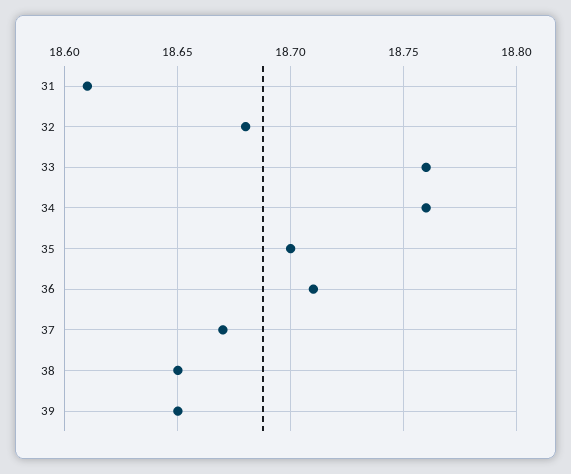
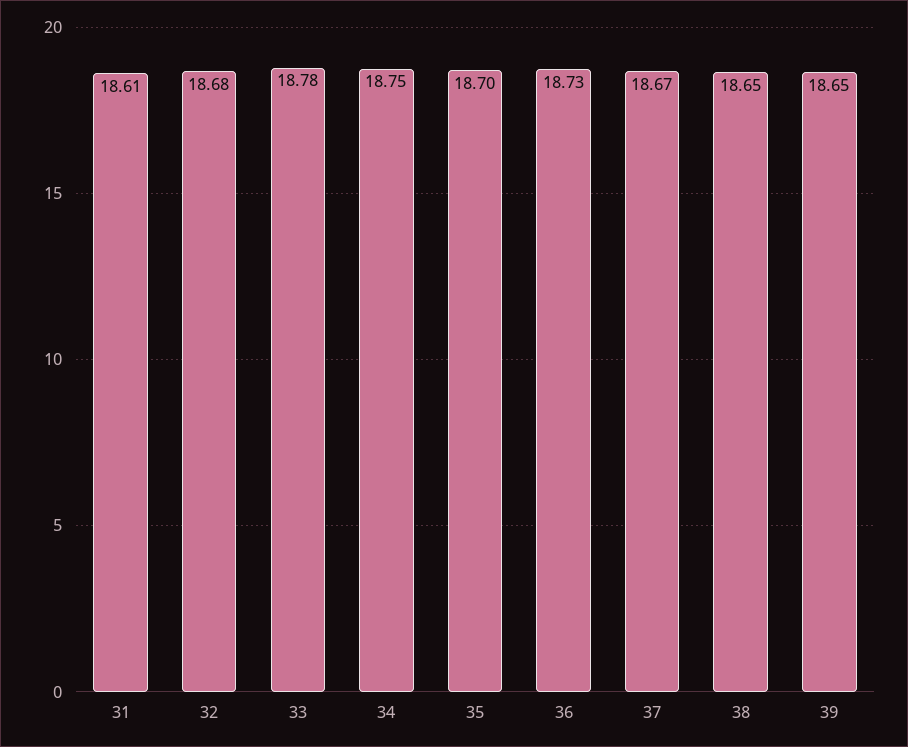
  {
    "31": 18.61,
    "32": 18.68,
-   "33": 18.76,
+   "33": 18.78,
-   "34": 18.76,
+   "34": 18.75,
    "35": 18.7,
-   "36": 18.71,
+   "36": 18.73,
    "37": 18.67,
    "38": 18.65,
    "39": 18.65
  }

